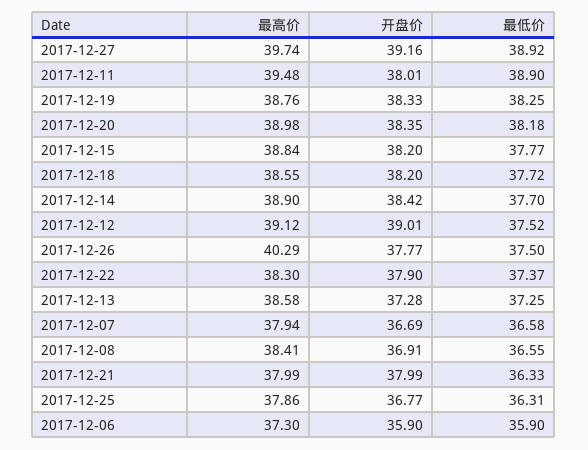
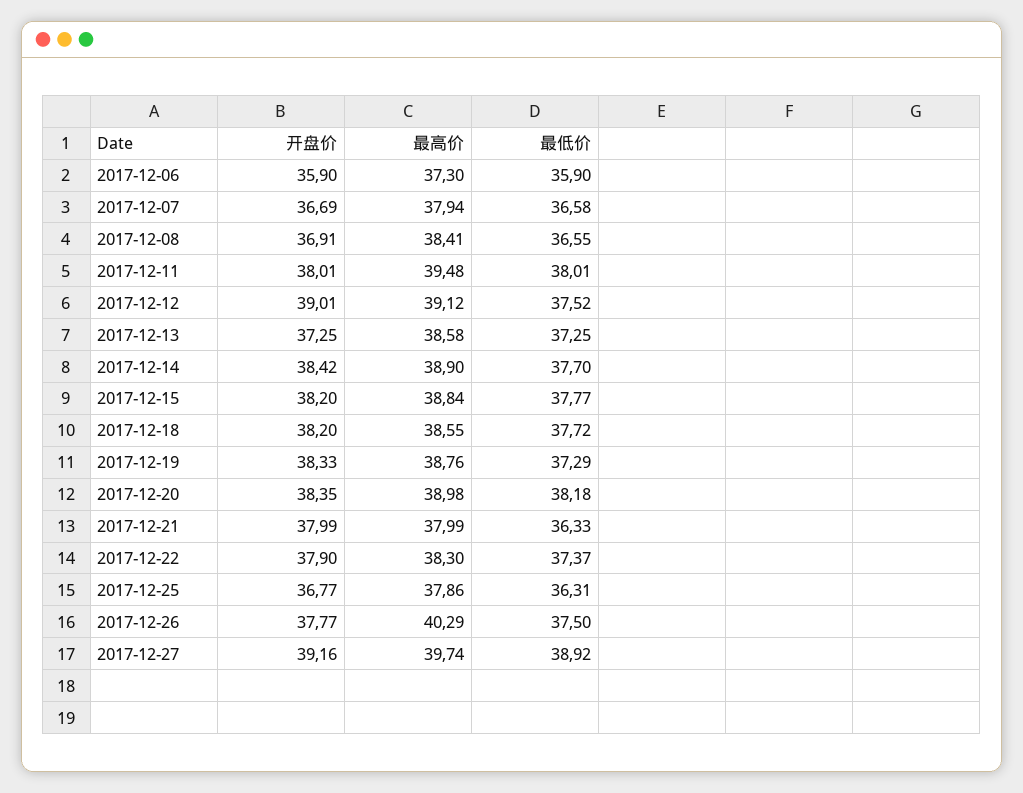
  {
    "最高价": {
      "2017-12-27": 39.74,
      "2017-12-11": 39.48,
      "2017-12-19": 38.76,
      "2017-12-20": 38.98,
      "2017-12-15": 38.84,
      "2017-12-18": 38.55,
      "2017-12-14": 38.9,
      "2017-12-12": 39.12,
      "2017-12-26": 40.29,
      "2017-12-22": 38.3,
      "2017-12-13": 38.58,
      "2017-12-07": 37.94,
      "2017-12-08": 38.41,
      "2017-12-21": 37.99,
      "2017-12-25": 37.86,
      "2017-12-06": 37.3
    },
    "开盘价": {
      "2017-12-27": 39.16,
      "2017-12-11": 38.01,
      "2017-12-19": 38.33,
      "2017-12-20": 38.35,
      "2017-12-15": 38.2,
      "2017-12-18": 38.2,
      "2017-12-14": 38.42,
      "2017-12-12": 39.01,
      "2017-12-26": 37.77,
      "2017-12-22": 37.9,
-     "2017-12-13": 37.28,
+     "2017-12-13": 37.25,
      "2017-12-07": 36.69,
      "2017-12-08": 36.91,
      "2017-12-21": 37.99,
      "2017-12-25": 36.77,
      "2017-12-06": 35.9
    },
    "最低价": {
      "2017-12-27": 38.92,
-     "2017-12-11": 38.9,
+     "2017-12-11": 38.01,
-     "2017-12-19": 38.25,
+     "2017-12-19": 37.29,
      "2017-12-20": 38.18,
      "2017-12-15": 37.77,
      "2017-12-18": 37.72,
      "2017-12-14": 37.7,
      "2017-12-12": 37.52,
      "2017-12-26": 37.5,
      "2017-12-22": 37.37,
      "2017-12-13": 37.25,
      "2017-12-07": 36.58,
      "2017-12-08": 36.55,
      "2017-12-21": 36.33,
      "2017-12-25": 36.31,
      "2017-12-06": 35.9
    }
  }

